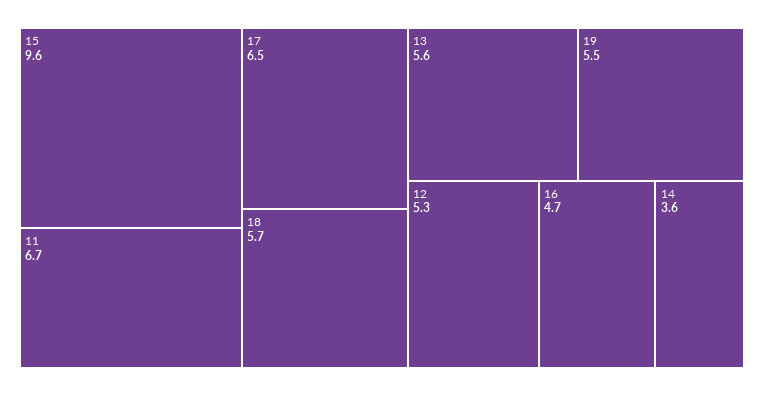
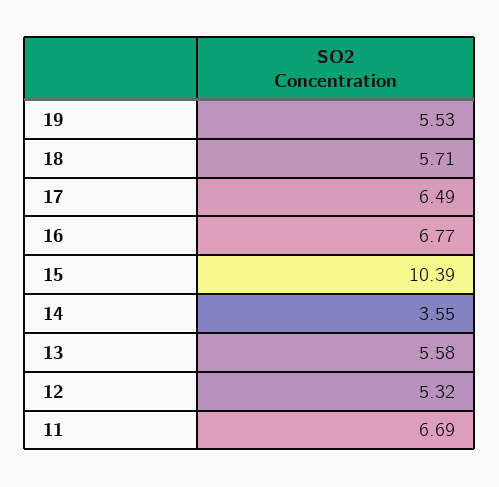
  {
-   "15": 9.6,
+   "15": 10.39,
    "11": 6.69,
    "17": 6.49,
    "18": 5.71,
    "13": 5.58,
    "19": 5.53,
    "12": 5.32,
-   "16": 4.7,
+   "16": 6.77,
    "14": 3.55
  }

